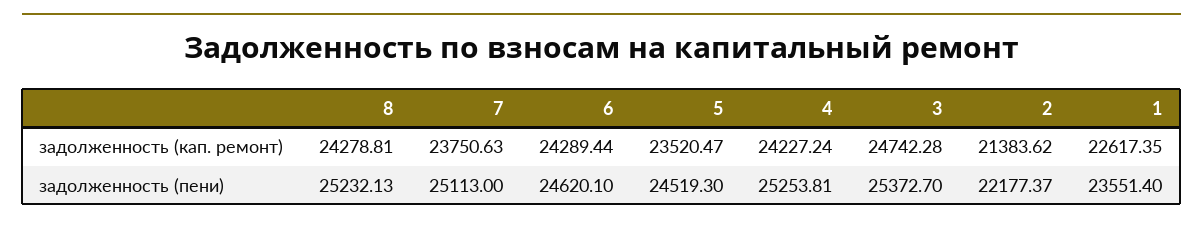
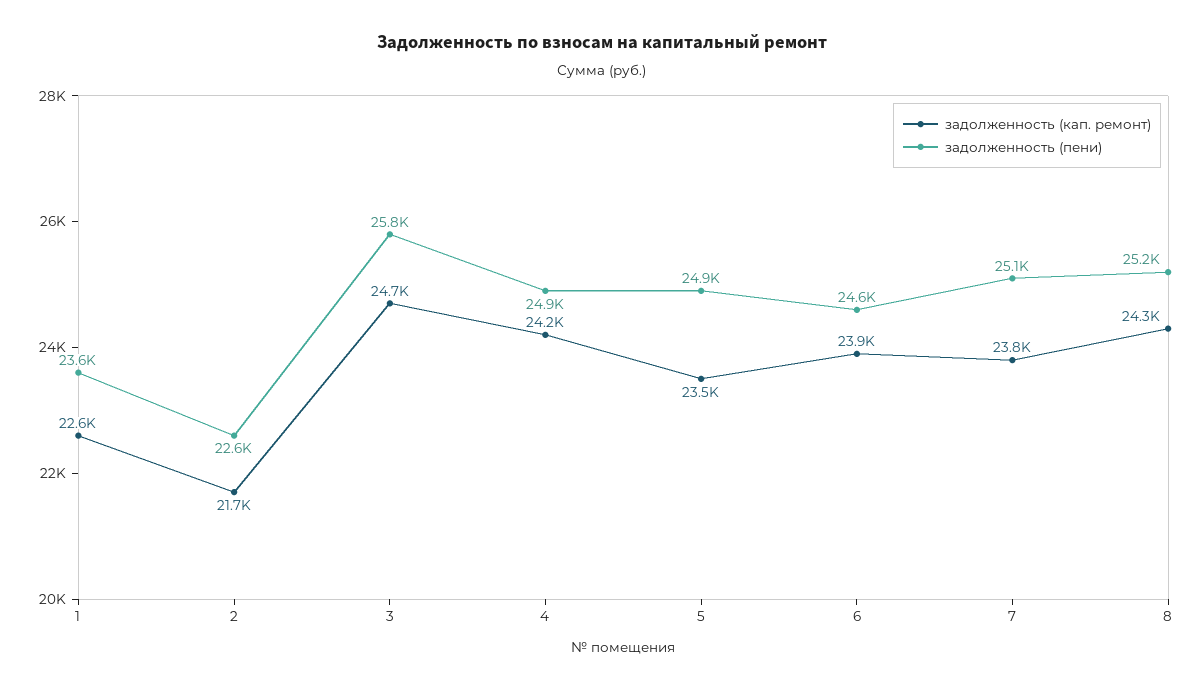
  {
    "задолженность (кап. ремонт)": {
      "8": 24278.81,
      "7": 23750.63,
-     "6": 24289.44,
+     "6": 23900,
      "5": 23520.47,
      "4": 24227.24,
      "3": 24742.28,
-     "2": 21383.62,
+     "2": 21700,
      "1": 22617.35
    },
    "задолженность (пени)": {
      "8": 25232.13,
      "7": 25113,
      "6": 24620.1,
-     "5": 24519.3,
+     "5": 24900,
-     "4": 25253.81,
+     "4": 24900,
-     "3": 25372.7,
+     "3": 25800,
-     "2": 22177.37,
+     "2": 22600,
      "1": 23551.4
    }
  }

